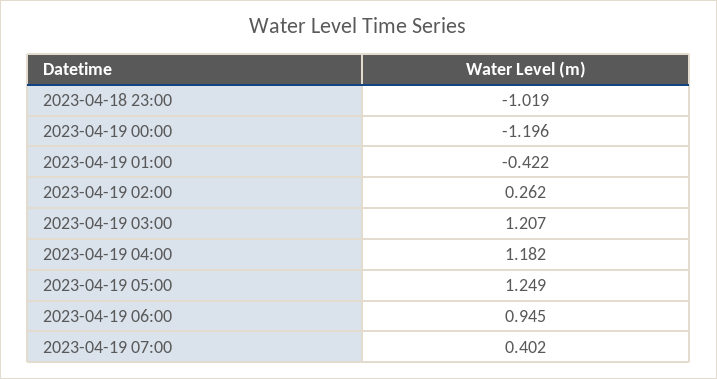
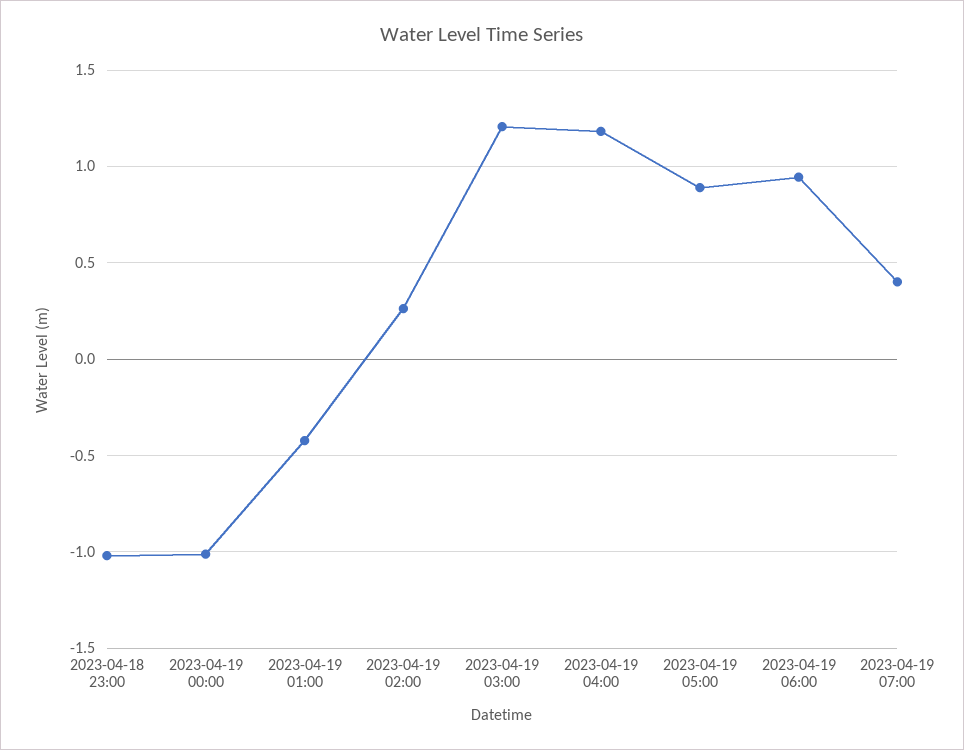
  {
    "2023-04-18 23:00": -1.019,
-   "2023-04-19 00:00": -1.196,
+   "2023-04-19 00:00": -1,
    "2023-04-19 01:00": -0.422,
    "2023-04-19 02:00": 0.262,
    "2023-04-19 03:00": 1.207,
    "2023-04-19 04:00": 1.182,
-   "2023-04-19 05:00": 1.249,
+   "2023-04-19 05:00": 0.9,
    "2023-04-19 06:00": 0.945,
    "2023-04-19 07:00": 0.402
  }

